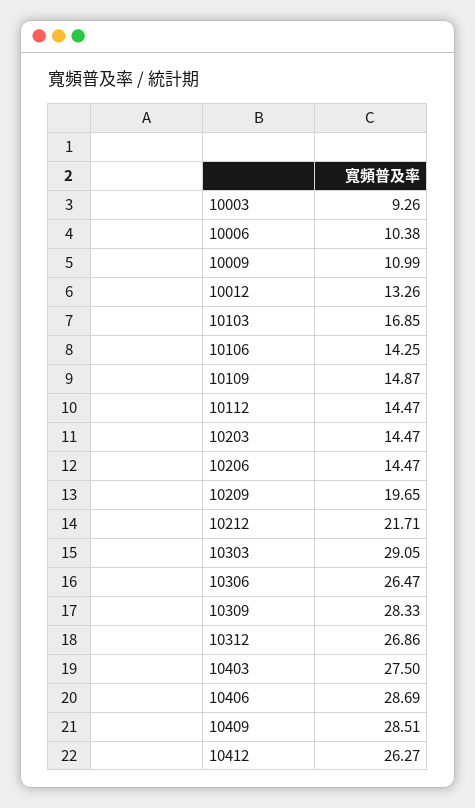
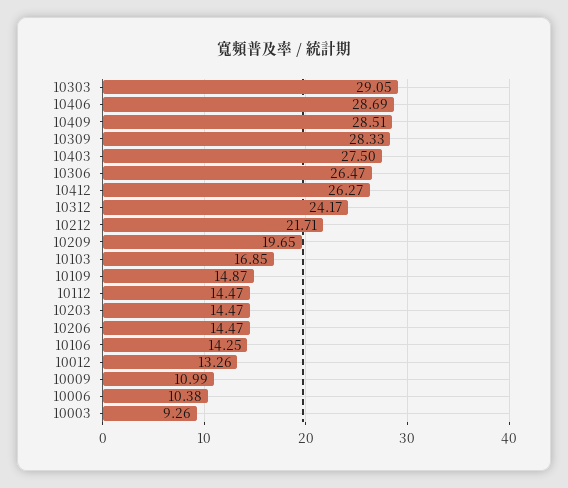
  {
    "10003": 9.26,
    "10006": 10.38,
    "10009": 10.99,
    "10012": 13.26,
    "10103": 16.85,
    "10106": 14.25,
    "10109": 14.87,
    "10112": 14.47,
    "10203": 14.47,
    "10206": 14.47,
    "10209": 19.65,
    "10212": 21.71,
    "10303": 29.05,
    "10306": 26.47,
    "10309": 28.33,
-   "10312": 26.86,
+   "10312": 24.17,
    "10403": 27.5,
    "10406": 28.69,
    "10409": 28.51,
    "10412": 26.27
  }

